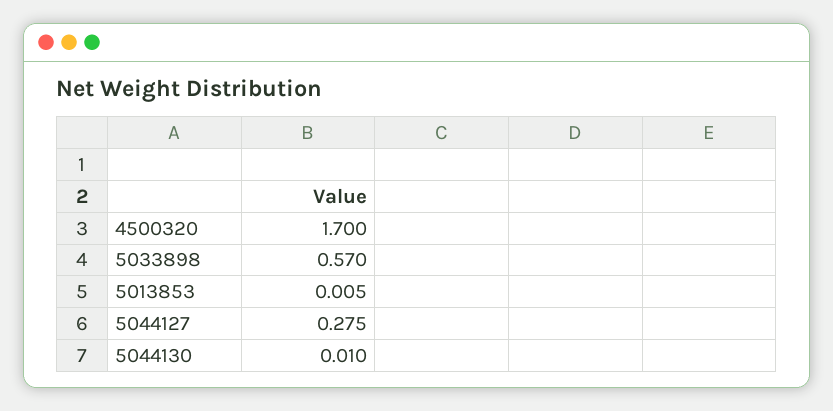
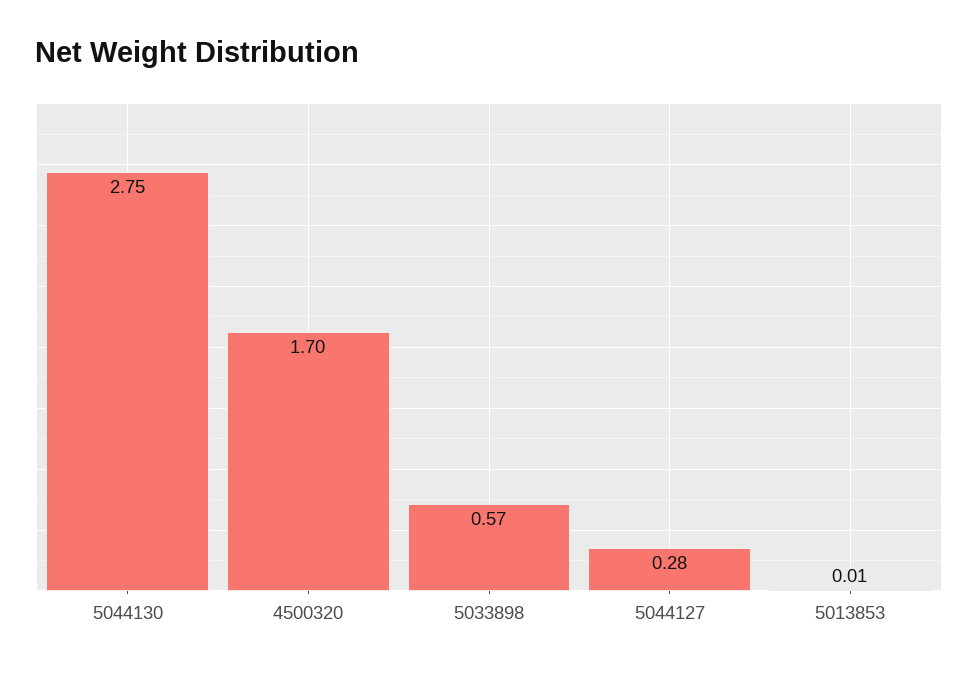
  {
    "4500320": 1.7,
    "5033898": 0.57,
    "5013853": 0.005,
    "5044127": 0.275,
-   "5044130": 0.01
+   "5044130": 2.75
  }

